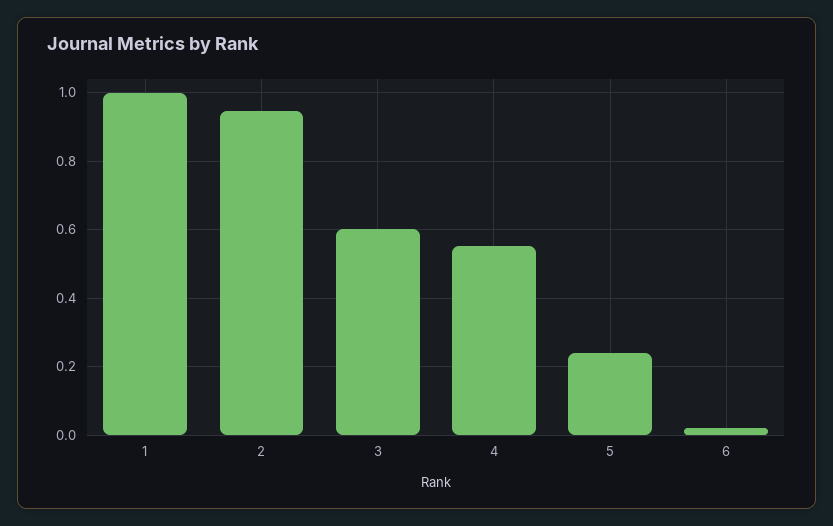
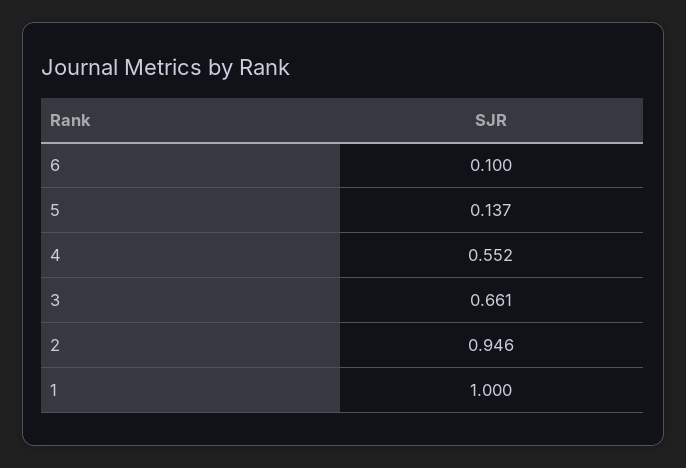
  {
    "1": 1,
    "2": 0.946,
-   "3": 0.6,
+   "3": 0.661,
    "4": 0.552,
-   "5": 0.24,
+   "5": 0.137,
-   "6": 0.02
+   "6": 0.1
  }

